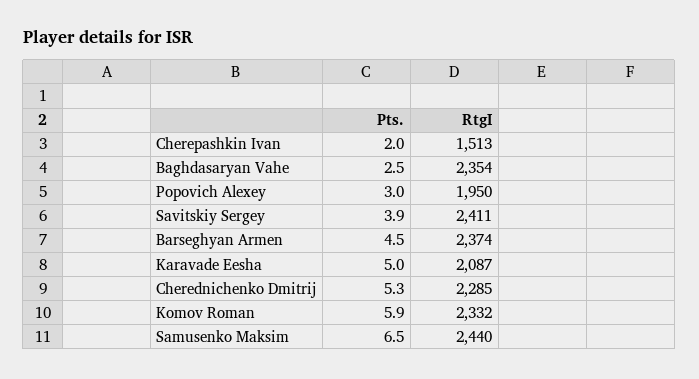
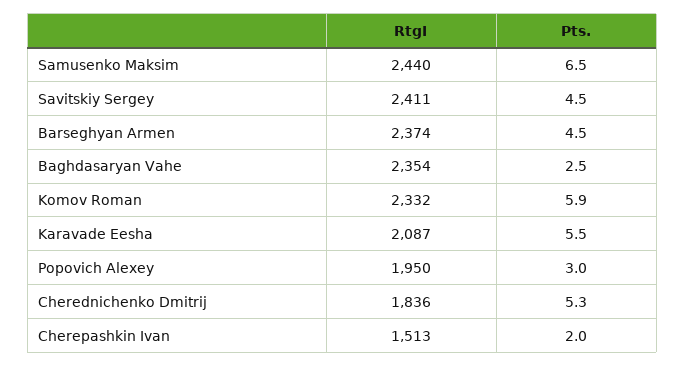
  {
    "Pts.": {
      "Cherepashkin Ivan": 2,
      "Baghdasaryan Vahe": 2.5,
      "Popovich Alexey": 3,
-     "Savitskiy Sergey": 3.9,
+     "Savitskiy Sergey": 4.5,
      "Barseghyan Armen": 4.5,
-     "Karavade Eesha": 5,
+     "Karavade Eesha": 5.5,
      "Cherednichenko Dmitrij": 5.3,
      "Komov Roman": 5.9,
      "Samusenko Maksim": 6.5
    },
    "RtgI": {
      "Cherepashkin Ivan": 1513,
      "Baghdasaryan Vahe": 2354,
      "Popovich Alexey": 1950,
      "Savitskiy Sergey": 2411,
      "Barseghyan Armen": 2374,
      "Karavade Eesha": 2087,
-     "Cherednichenko Dmitrij": 2285,
+     "Cherednichenko Dmitrij": 1836,
      "Komov Roman": 2332,
      "Samusenko Maksim": 2440
    }
  }

